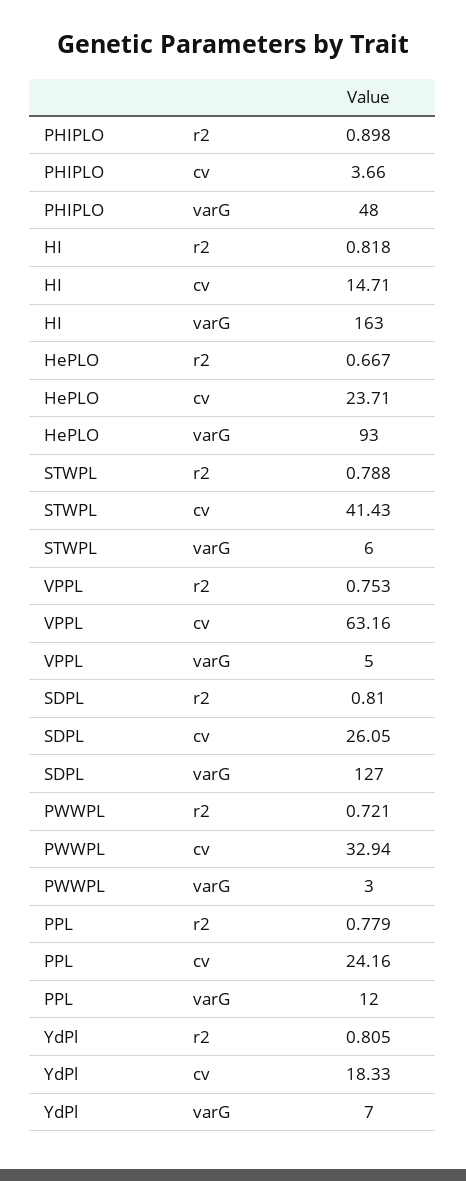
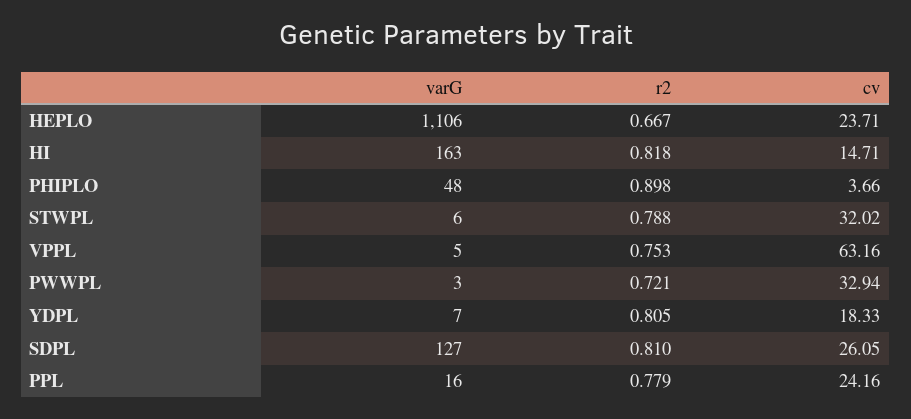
  {
    "PHIPLO": {
      "r2": 0.898,
      "cv": 3.66,
      "varG": 48
    },
    "HI": {
      "r2": 0.818,
      "cv": 14.71,
      "varG": 163
    },
    "HePLO": {
      "r2": 0.667,
      "cv": 23.71,
-     "varG": 93
+     "varG": 1106
    },
    "STWPL": {
      "r2": 0.788,
-     "cv": 41.43,
+     "cv": 32.02,
      "varG": 6
    },
    "VPPL": {
      "r2": 0.753,
      "cv": 63.16,
      "varG": 5
    },
    "SDPL": {
      "r2": 0.81,
      "cv": 26.05,
      "varG": 127
    },
    "PWWPL": {
      "r2": 0.721,
      "cv": 32.94,
      "varG": 3
    },
    "PPL": {
      "r2": 0.779,
      "cv": 24.16,
-     "varG": 12
+     "varG": 16
    },
    "YdPl": {
      "r2": 0.805,
      "cv": 18.33,
      "varG": 7
    }
  }

